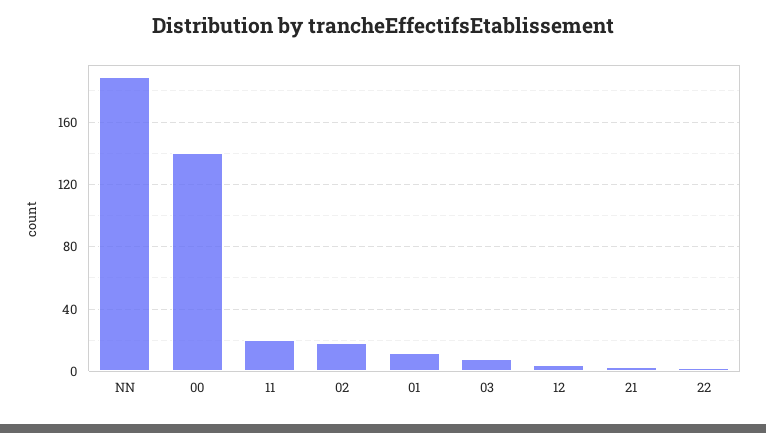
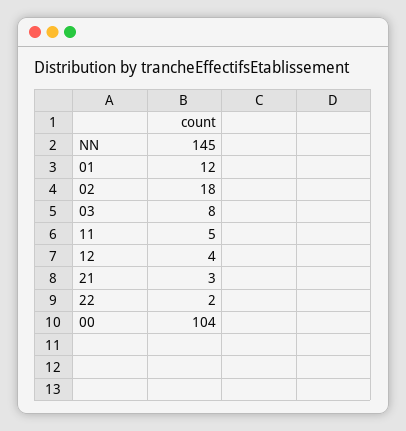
  {
-   "NN": 190,
+   "NN": 145,
-   "00": 140,
+   "00": 104,
-   "11": 20,
+   "11": 5,
    "02": 18,
    "01": 12,
    "03": 8,
    "12": 4,
    "21": 3,
    "22": 2
  }

